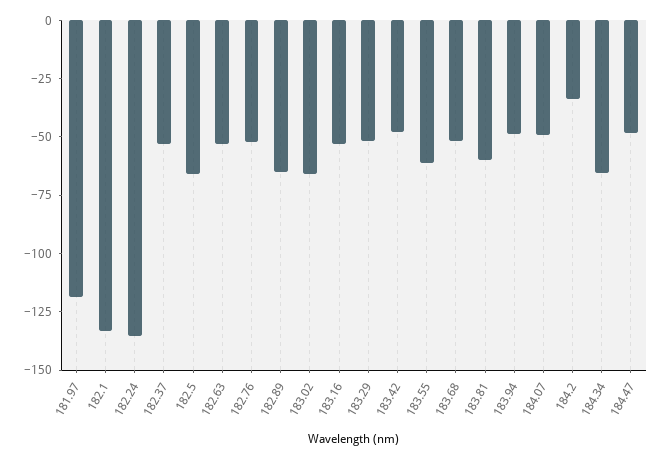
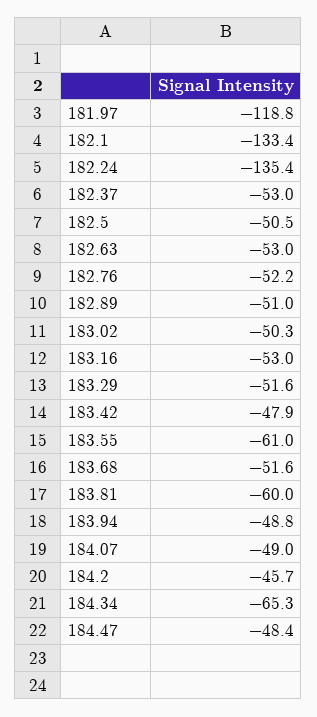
  {
    "181.97": -118.8,
    "182.1": -133.4,
    "182.24": -135.4,
    "182.37": -53,
-   "182.5": -65,
+   "182.5": -50.5,
    "182.63": -53,
    "182.76": -52.2,
-   "182.89": -65,
+   "182.89": -51,
-   "183.02": -65,
+   "183.02": -50.3,
    "183.16": -53,
    "183.29": -51.6,
    "183.42": -47.9,
    "183.55": -61,
    "183.68": -51.6,
    "183.81": -60,
    "183.94": -48.8,
    "184.07": -49,
-   "184.2": -35,
+   "184.2": -45.7,
    "184.34": -65.3,
    "184.47": -48.4
  }

